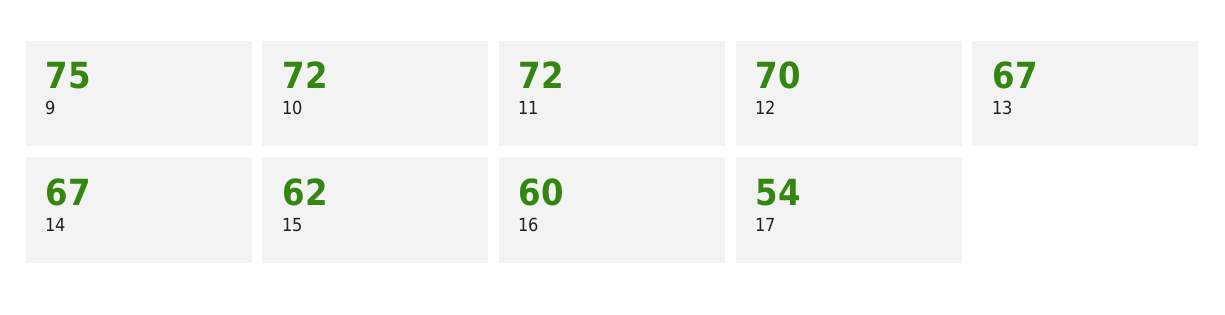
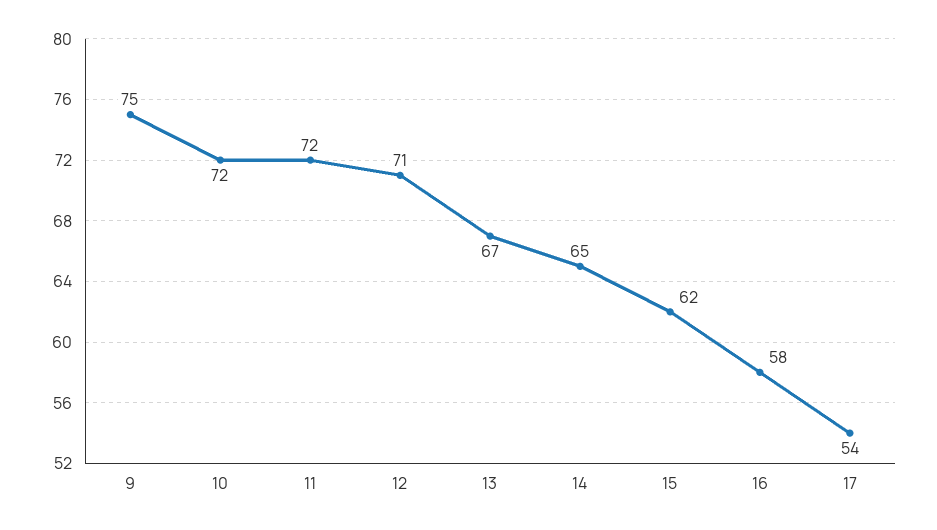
  {
    "9": 75,
    "10": 72,
    "11": 72,
-   "12": 70,
+   "12": 71,
    "13": 67,
-   "14": 67,
+   "14": 65,
    "15": 62,
-   "16": 60,
+   "16": 58,
    "17": 54
  }

